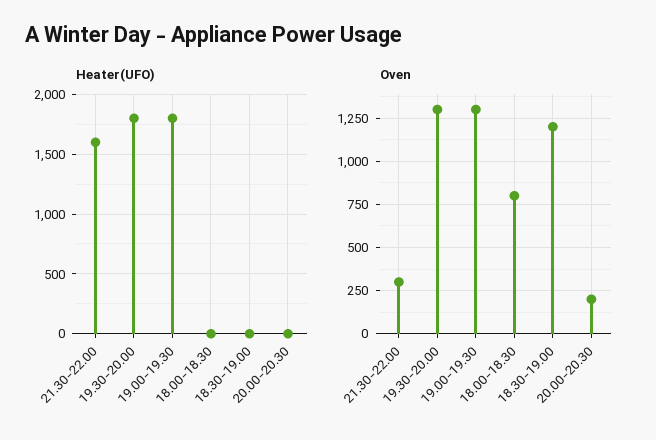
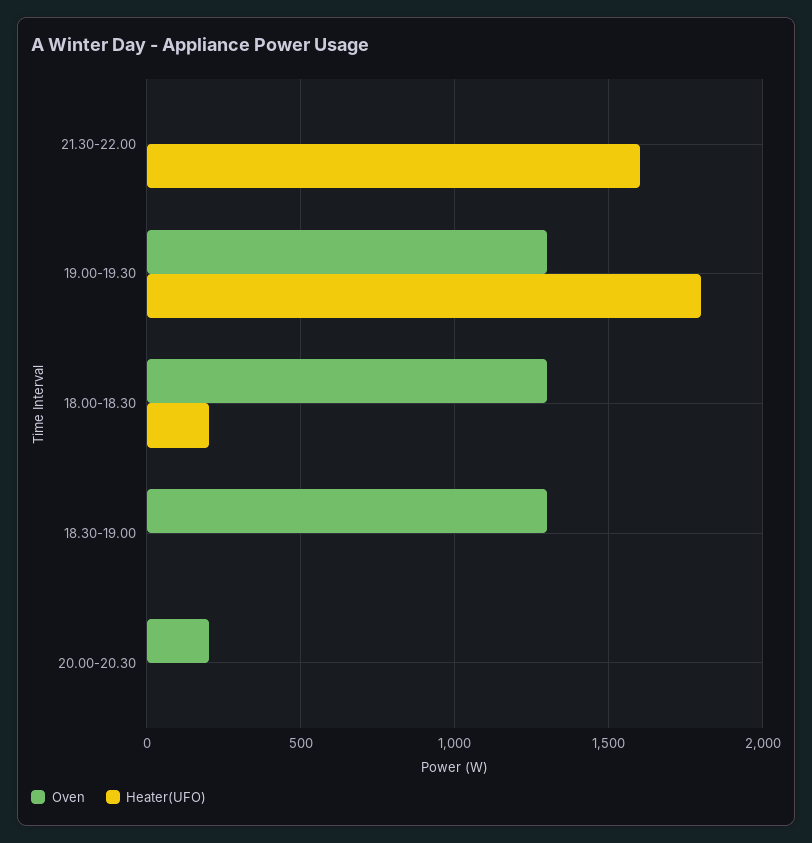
  {
    "Heater(UFO)": {
      "21.30-22.00": 1600,
-     "19.30-20.00": 1800,
      "19.00-19.30": 1800,
-     "18.00-18.30": 0,
+     "18.00-18.30": 200,
      "18.30-19.00": 0,
      "20.00-20.30": 0
    },
    "Oven": {
-     "21.30-22.00": 300,
+     "21.30-22.00": 0,
-     "19.30-20.00": 1300,
      "19.00-19.30": 1300,
-     "18.00-18.30": 800,
+     "18.00-18.30": 1300,
-     "18.30-19.00": 1200,
+     "18.30-19.00": 1300,
      "20.00-20.30": 200
    }
  }

